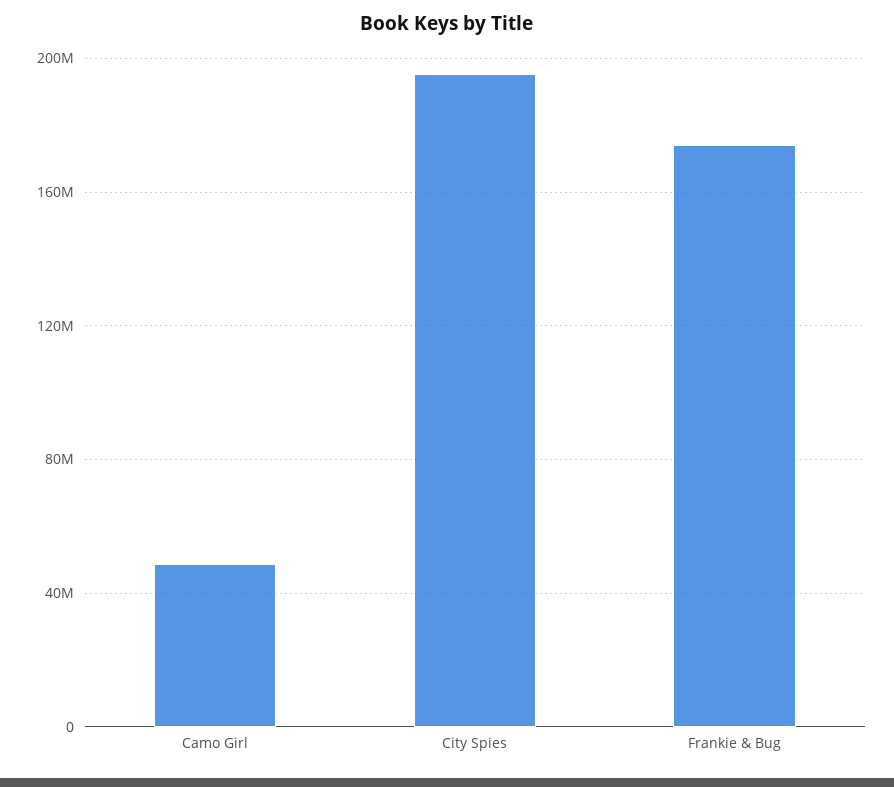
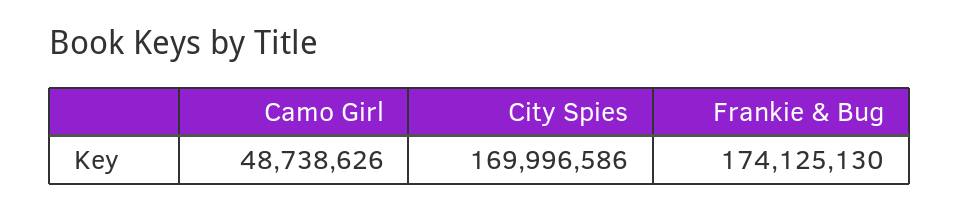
  {
    "Camo Girl": 48738626,
-   "City Spies": 195000000,
+   "City Spies": 169996586,
    "Frankie & Bug": 174125130
  }

